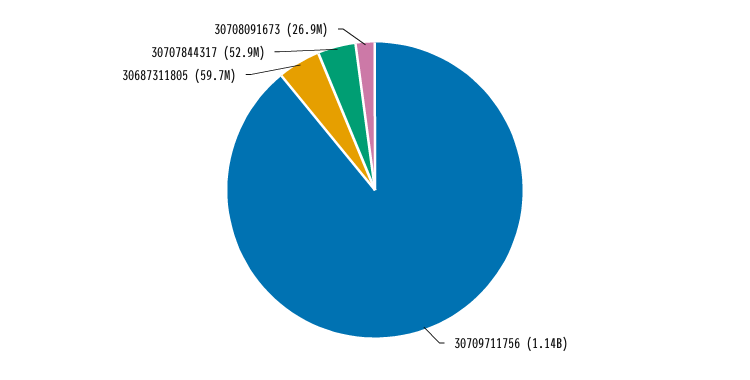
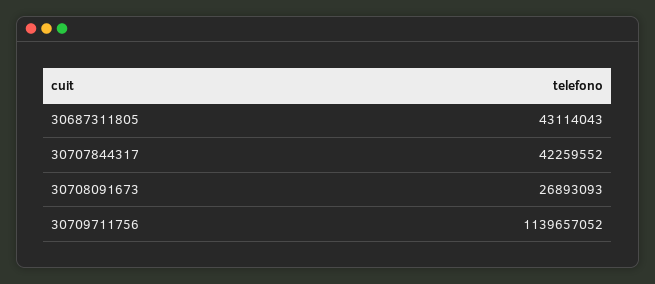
  {
    "30709711756": 1139657052,
-   "30687311805": 59700000,
+   "30687311805": 43114043,
-   "30707844317": 52900000,
+   "30707844317": 42259552,
    "30708091673": 26893093
  }

